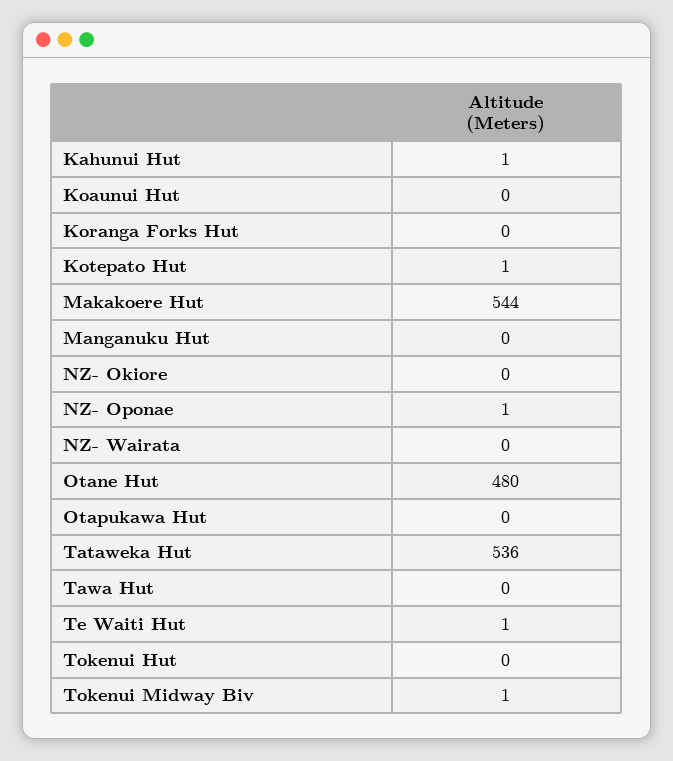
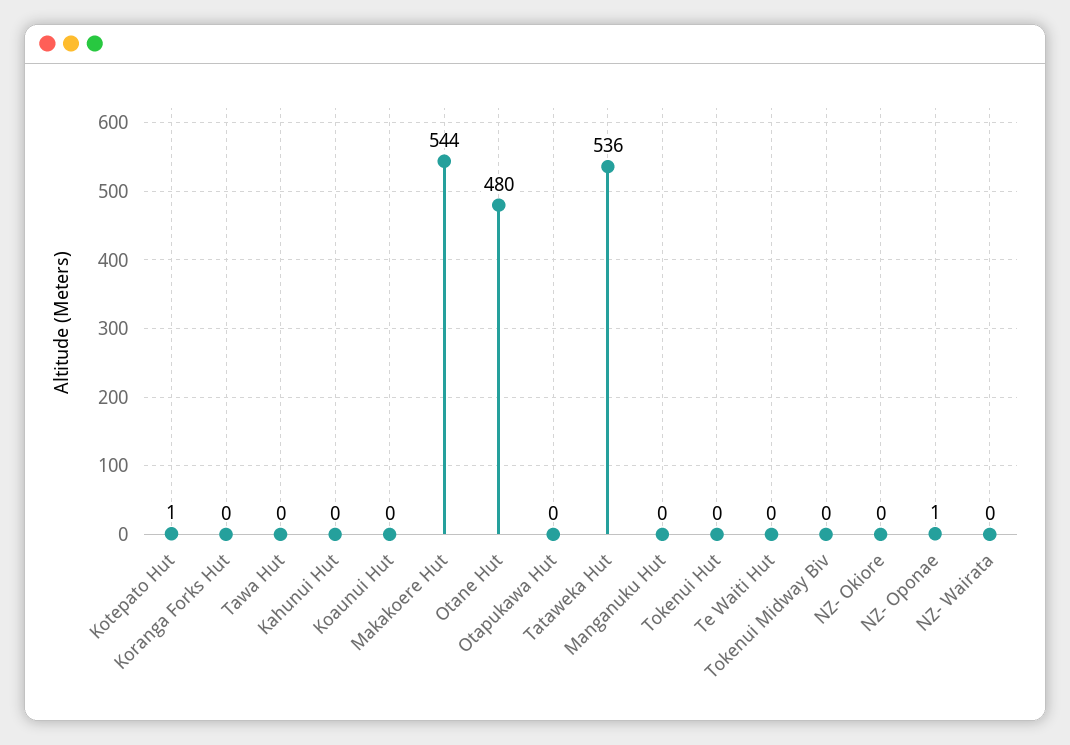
  {
-   "Kahunui Hut": 1,
+   "Kahunui Hut": 0,
    "Koaunui Hut": 0,
    "Koranga Forks Hut": 0,
    "Kotepato Hut": 1,
    "Makakoere Hut": 544,
    "Manganuku Hut": 0,
    "NZ- Okiore": 0,
    "NZ- Oponae": 1,
    "NZ- Wairata": 0,
    "Otane Hut": 480,
    "Otapukawa Hut": 0,
    "Tataweka Hut": 536,
    "Tawa Hut": 0,
-   "Te Waiti Hut": 1,
+   "Te Waiti Hut": 0,
    "Tokenui Hut": 0,
-   "Tokenui Midway Biv": 1
+   "Tokenui Midway Biv": 0
  }

